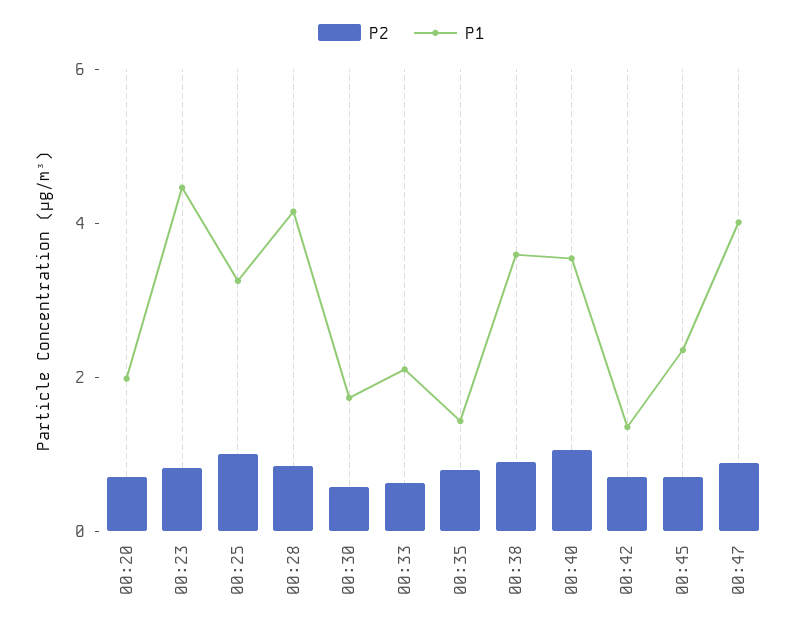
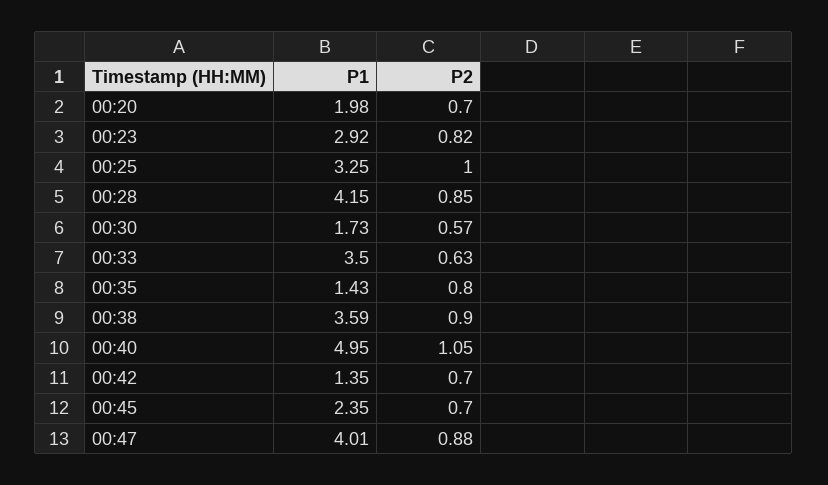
  {
    "P2": {
      "00:20": 0.7,
      "00:23": 0.82,
      "00:25": 1,
      "00:28": 0.85,
      "00:30": 0.57,
      "00:33": 0.63,
      "00:35": 0.8,
      "00:38": 0.9,
      "00:40": 1.05,
      "00:42": 0.7,
      "00:45": 0.7,
      "00:47": 0.88
    },
    "P1": {
      "00:20": 1.98,
-     "00:23": 4.5,
+     "00:23": 2.92,
      "00:25": 3.25,
      "00:28": 4.15,
      "00:30": 1.73,
-     "00:33": 2,
+     "00:33": 3.5,
      "00:35": 1.43,
      "00:38": 3.59,
-     "00:40": 3.5,
+     "00:40": 4.95,
      "00:42": 1.35,
      "00:45": 2.35,
      "00:47": 4.01
    }
  }

